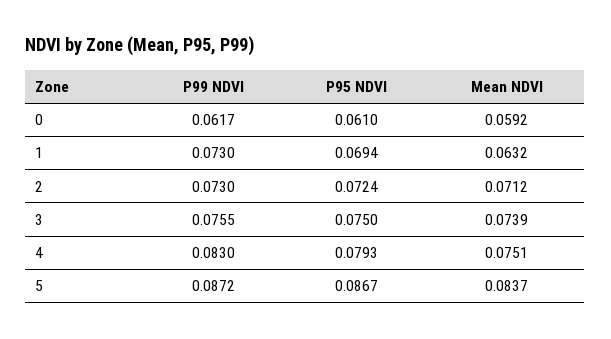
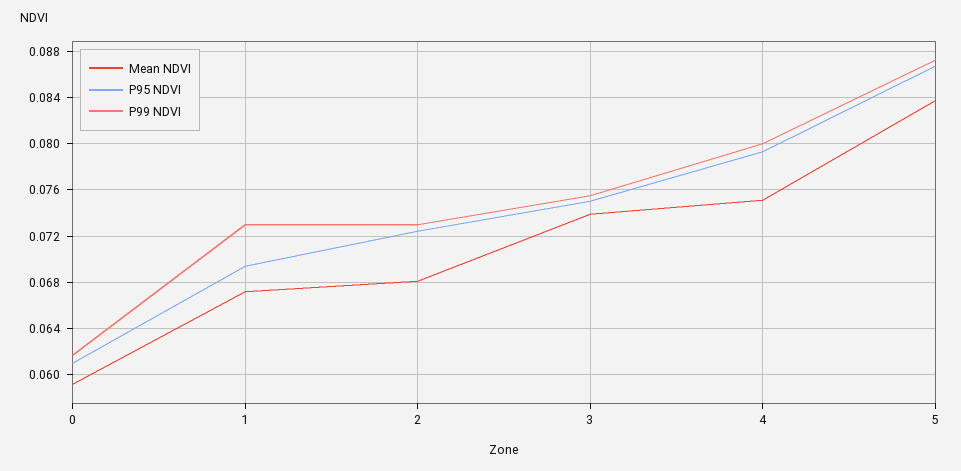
  {
    "P99 NDVI": {
      "0": 0.0617,
      "1": 0.073,
      "2": 0.073,
      "3": 0.0755,
-     "4": 0.083,
+     "4": 0.08,
      "5": 0.0872
    },
    "P95 NDVI": {
      "0": 0.061,
      "1": 0.0694,
      "2": 0.0724,
      "3": 0.075,
      "4": 0.0793,
      "5": 0.0867
    },
    "Mean NDVI": {
      "0": 0.0592,
-     "1": 0.0632,
+     "1": 0.067,
-     "2": 0.0712,
+     "2": 0.068,
      "3": 0.0739,
      "4": 0.0751,
      "5": 0.0837
    }
  }

